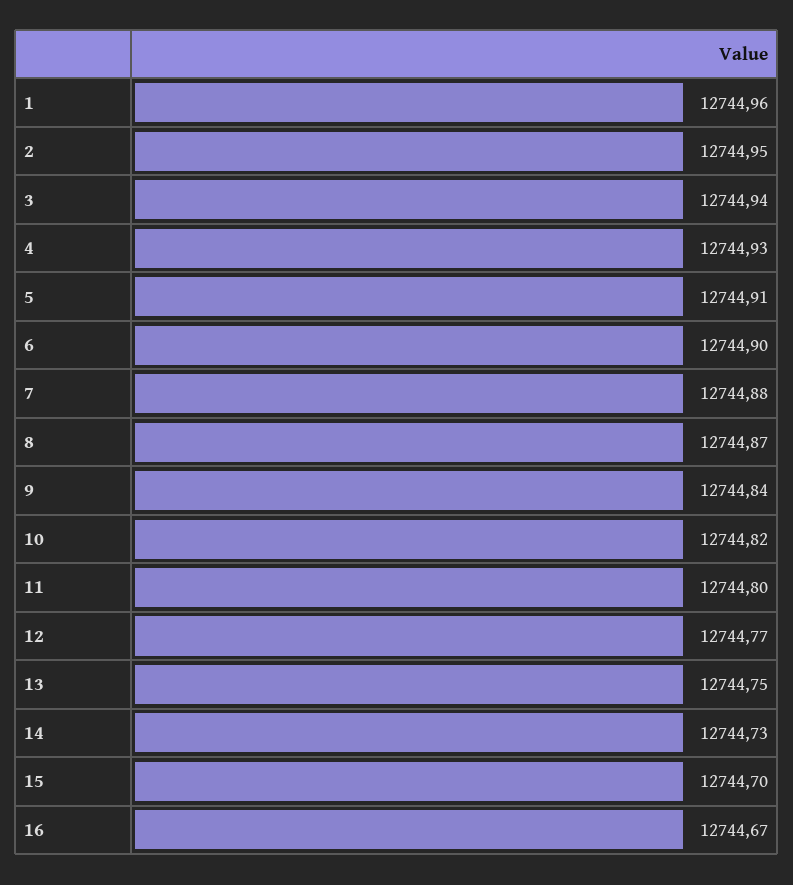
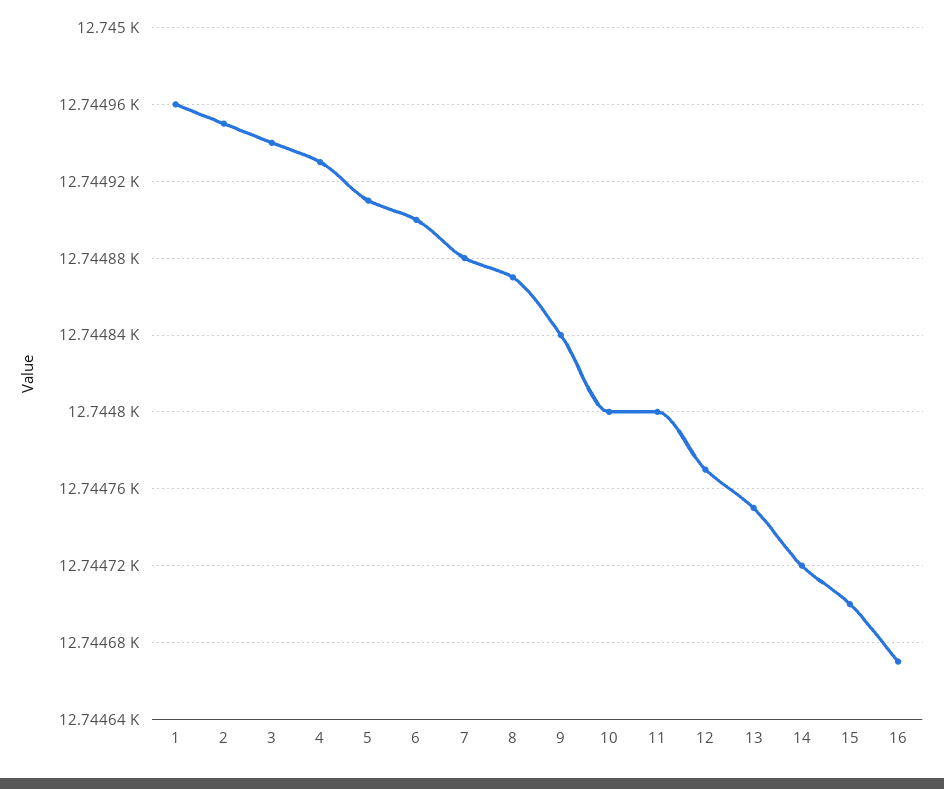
  {
    "1": 12744.96,
    "2": 12744.95,
    "3": 12744.94,
    "4": 12744.93,
    "5": 12744.91,
    "6": 12744.9,
    "7": 12744.88,
    "8": 12744.87,
    "9": 12744.84,
-   "10": 12744.82,
+   "10": 12744.8,
    "11": 12744.8,
    "12": 12744.77,
    "13": 12744.75,
-   "14": 12744.73,
+   "14": 12744.72,
    "15": 12744.7,
    "16": 12744.67
  }

